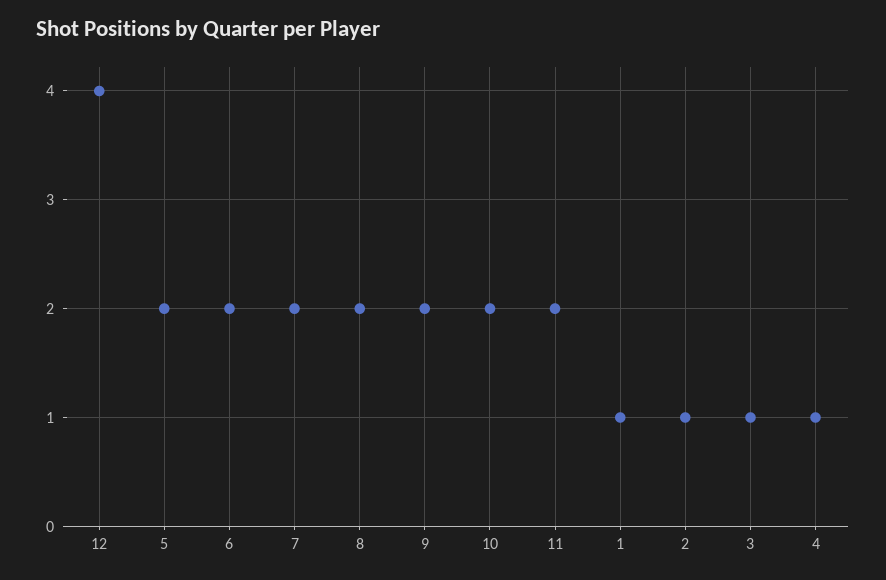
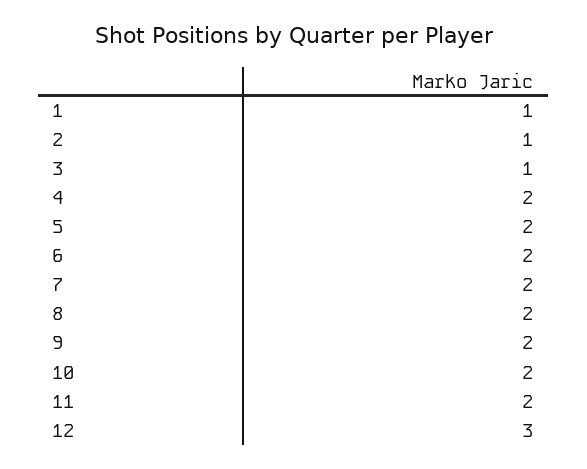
  {
-   "12": 4,
+   "12": 3,
    "5": 2,
    "6": 2,
    "7": 2,
    "8": 2,
    "9": 2,
    "10": 2,
    "11": 2,
    "1": 1,
    "2": 1,
    "3": 1,
-   "4": 1
+   "4": 2
  }

